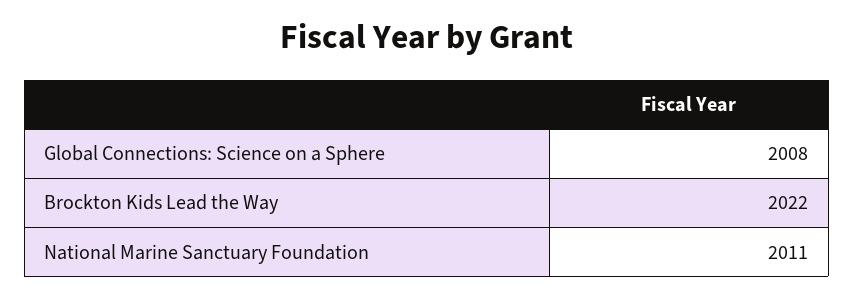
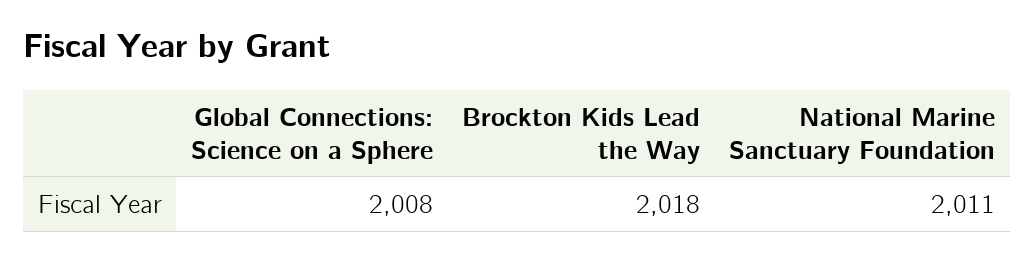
  {
    "Global Connections: Science on a Sphere": 2008,
-   "Brockton Kids Lead the Way": 2022,
+   "Brockton Kids Lead the Way": 2018,
    "National Marine Sanctuary Foundation": 2011
  }

